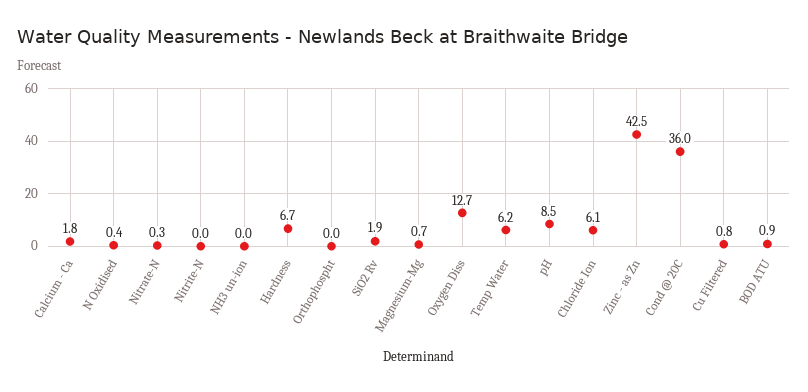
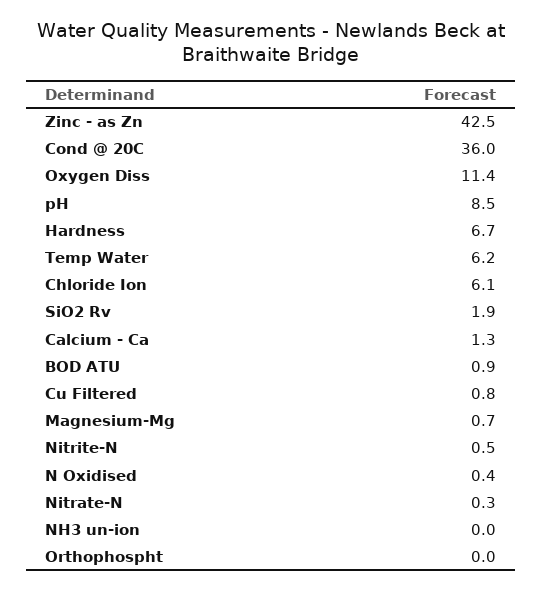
  {
-   "Calcium - Ca": 1.8,
+   "Calcium - Ca": 1.3,
    "N Oxidised": 0.4,
    "Nitrate-N": 0.3,
-   "Nitrite-N": 0,
+   "Nitrite-N": 0.5,
    "NH3 un-ion": 0,
    "Hardness": 6.7,
    "Orthophospht": 0,
    "SiO2 Rv": 1.9,
    "Magnesium-Mg": 0.7,
-   "Oxygen Diss": 12.7,
+   "Oxygen Diss": 11.4,
    "Temp Water": 6.2,
    "pH": 8.5,
    "Chloride Ion": 6.1,
    "Zinc - as Zn": 42.5,
    "Cond @ 20C": 36,
    "Cu Filtered": 0.8,
    "BOD ATU": 0.9
  }

